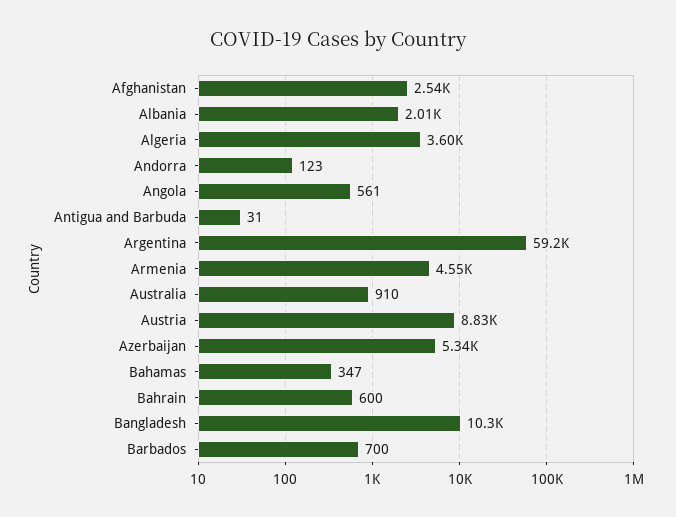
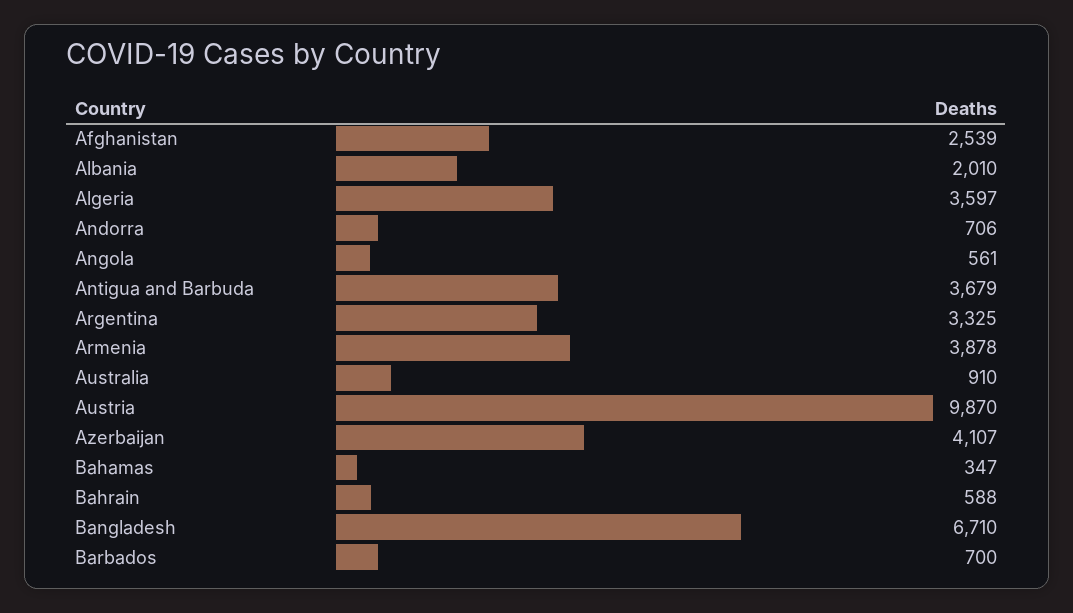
  {
    "Afghanistan": 2539,
    "Albania": 2010,
    "Algeria": 3597,
-   "Andorra": 123,
+   "Andorra": 706,
    "Angola": 561,
-   "Antigua and Barbuda": 31,
+   "Antigua and Barbuda": 3679,
-   "Argentina": 59200,
+   "Argentina": 3325,
-   "Armenia": 4550,
+   "Armenia": 3878,
    "Australia": 910,
-   "Austria": 8830,
+   "Austria": 9870,
-   "Azerbaijan": 5340,
+   "Azerbaijan": 4107,
    "Bahamas": 347,
-   "Bahrain": 600,
+   "Bahrain": 588,
-   "Bangladesh": 10300,
+   "Bangladesh": 6710,
    "Barbados": 700
  }

